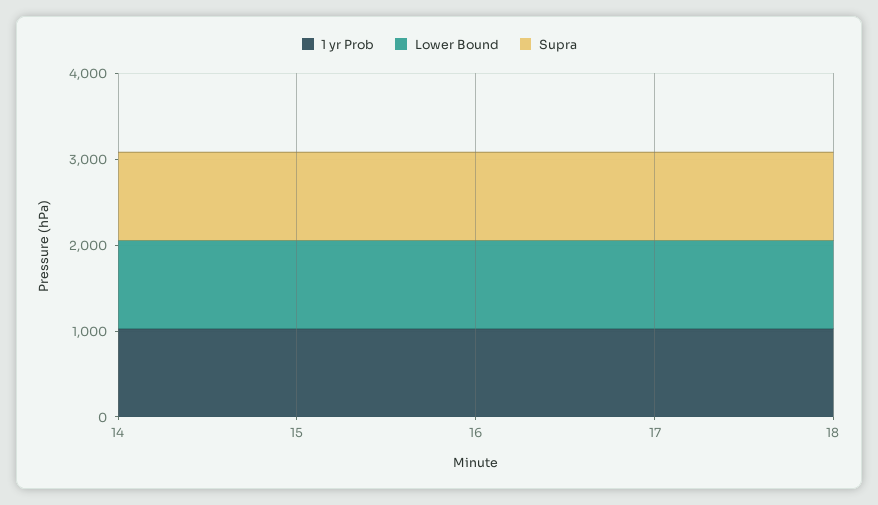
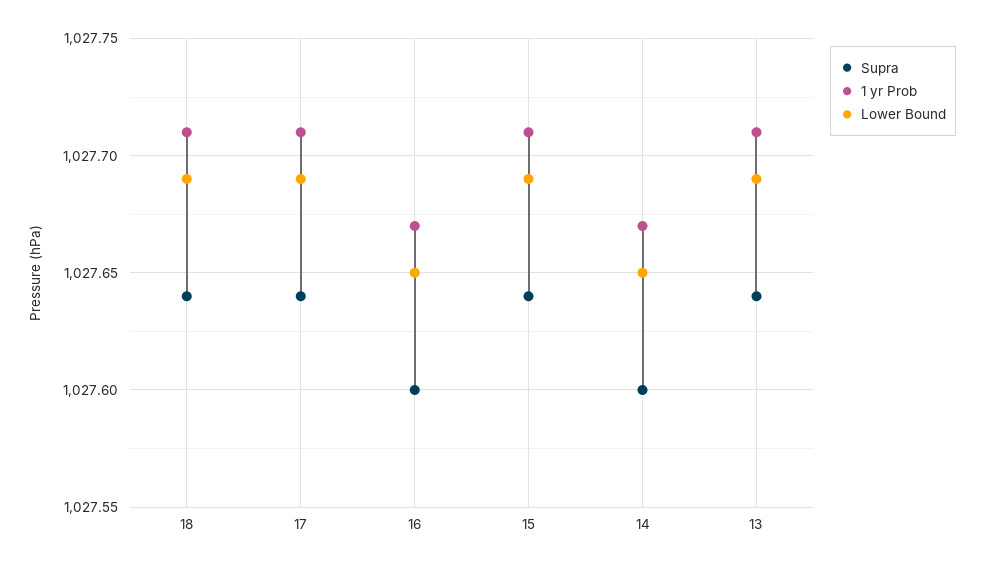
  {
    "1 yr Prob": {
      "14": 1027.67,
      "15": 1027.71,
      "16": 1027.67,
      "17": 1027.71,
-     "18": 1027.71
+     "18": 1027.71,
+     "13": 1027.71
    },
    "Lower Bound": {
      "14": 1027.65,
      "15": 1027.69,
      "16": 1027.65,
      "17": 1027.69,
-     "18": 1027.69
+     "18": 1027.69,
+     "13": 1027.69
    },
    "Supra": {
      "14": 1027.6,
      "15": 1027.64,
      "16": 1027.6,
      "17": 1027.64,
-     "18": 1027.64
+     "18": 1027.64,
+     "13": 1027.64
    }
  }

